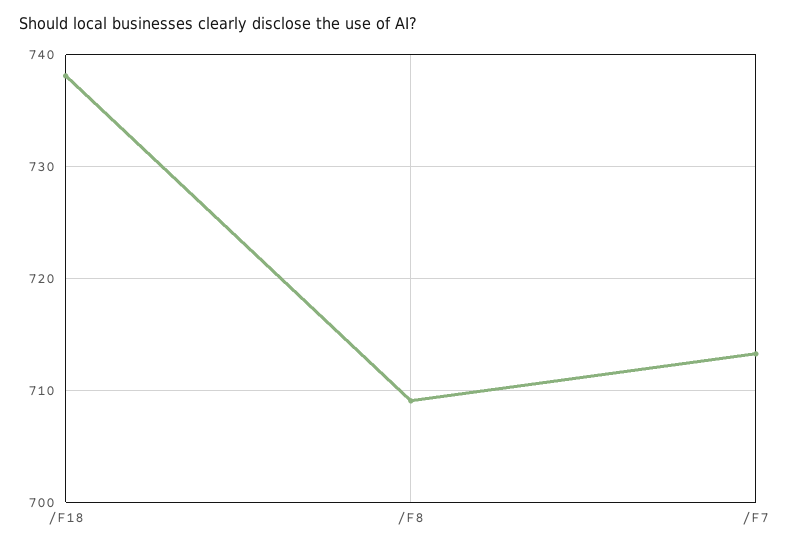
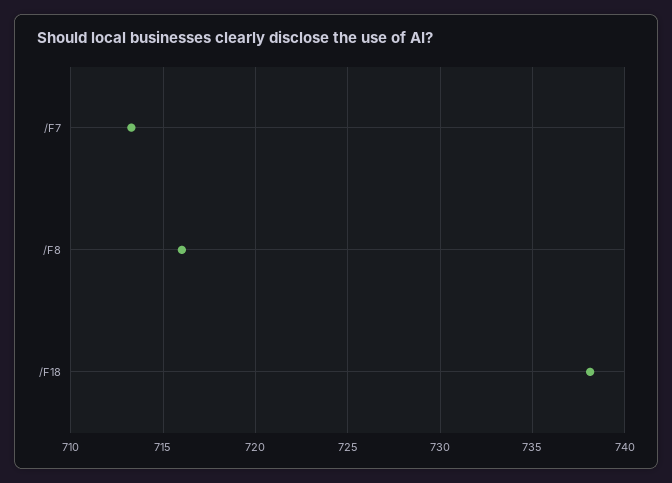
  {
    "/F18": 738,
-   "/F8": 709,
+   "/F8": 716,
    "/F7": 713.5
  }

